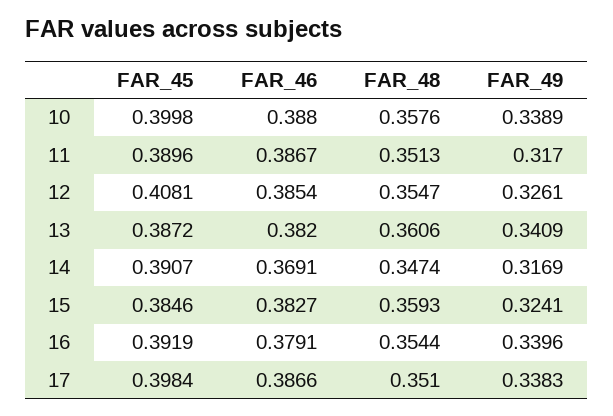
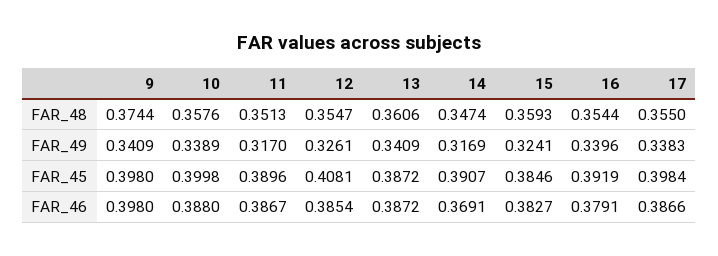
  {
    "FAR_45": {
      "10": 0.3998,
      "11": 0.3896,
      "12": 0.4081,
      "13": 0.3872,
      "14": 0.3907,
      "15": 0.3846,
      "16": 0.3919,
-     "17": 0.3984
+     "17": 0.3984,
+     "9": 0.398
    },
    "FAR_46": {
      "10": 0.388,
      "11": 0.3867,
      "12": 0.3854,
-     "13": 0.382,
+     "13": 0.3872,
      "14": 0.3691,
      "15": 0.3827,
      "16": 0.3791,
-     "17": 0.3866
+     "17": 0.3866,
+     "9": 0.398
    },
    "FAR_48": {
      "10": 0.3576,
      "11": 0.3513,
      "12": 0.3547,
      "13": 0.3606,
      "14": 0.3474,
      "15": 0.3593,
      "16": 0.3544,
-     "17": 0.351
+     "17": 0.355,
+     "9": 0.3744
    },
    "FAR_49": {
      "10": 0.3389,
      "11": 0.317,
      "12": 0.3261,
      "13": 0.3409,
      "14": 0.3169,
      "15": 0.3241,
      "16": 0.3396,
-     "17": 0.3383
+     "17": 0.3383,
+     "9": 0.3409
    }
  }

